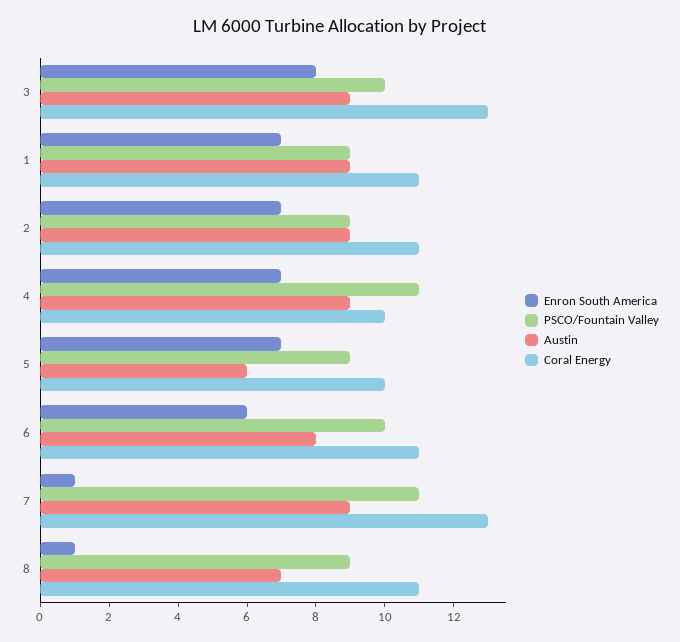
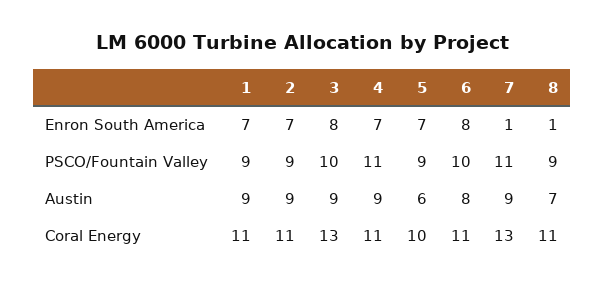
  {
    "Enron South America": {
      "3": 8,
      "1": 7,
      "2": 7,
      "4": 7,
      "5": 7,
-     "6": 6,
+     "6": 8,
      "7": 1,
      "8": 1
    },
    "PSCO/Fountain Valley": {
      "3": 10,
      "1": 9,
      "2": 9,
      "4": 11,
      "5": 9,
      "6": 10,
      "7": 11,
      "8": 9
    },
    "Austin": {
      "3": 9,
      "1": 9,
      "2": 9,
      "4": 9,
      "5": 6,
      "6": 8,
      "7": 9,
      "8": 7
    },
    "Coral Energy": {
      "3": 13,
      "1": 11,
      "2": 11,
-     "4": 10,
+     "4": 11,
      "5": 10,
      "6": 11,
      "7": 13,
      "8": 11
    }
  }

